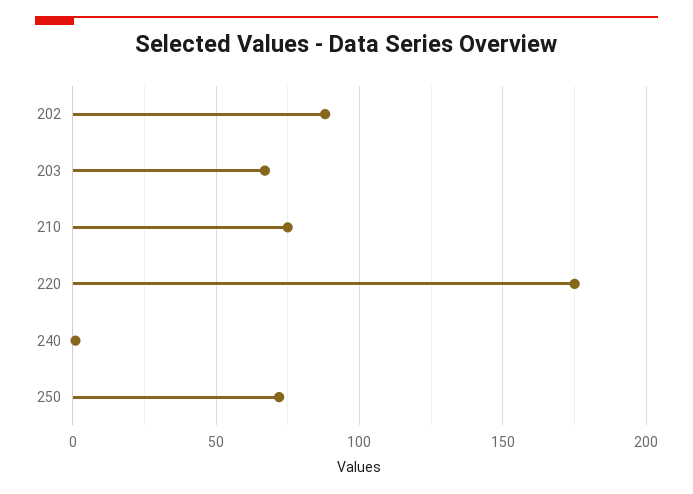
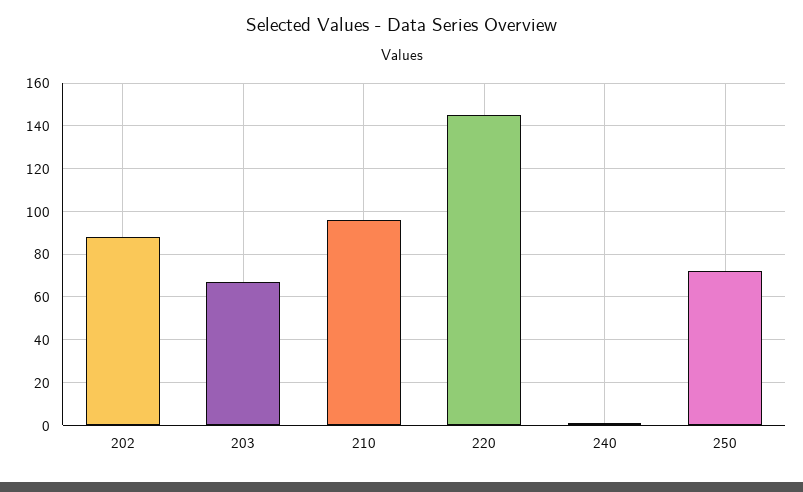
  {
    "202": 90,
    "203": 65,
-   "210": 75,
+   "210": 95,
-   "220": 175,
+   "220": 145,
    "240": 0,
    "250": 70
  }

